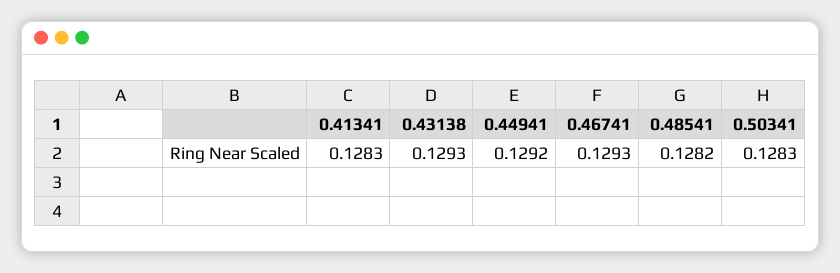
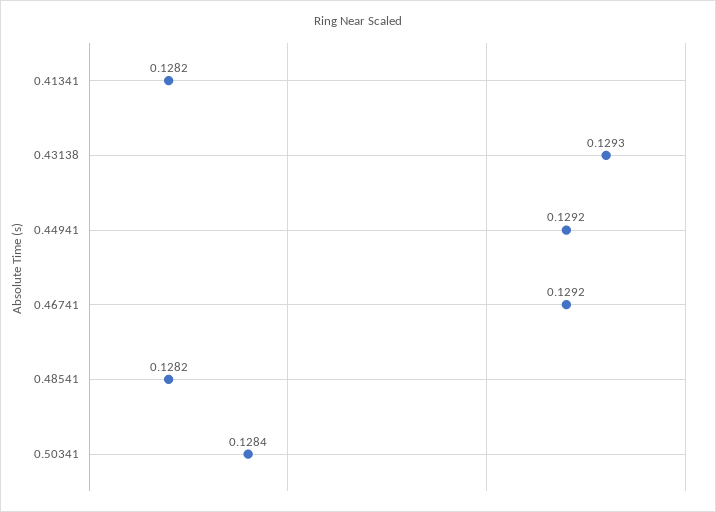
  {
-   "0.41341": 0.1283,
+   "0.41341": 0.1282,
    "0.43138": 0.1293,
    "0.44941": 0.1292,
-   "0.46741": 0.1293,
+   "0.46741": 0.1292,
    "0.48541": 0.1282,
-   "0.50341": 0.1283
+   "0.50341": 0.1284
  }

